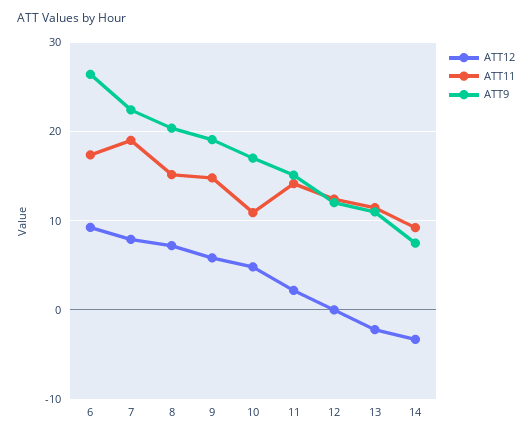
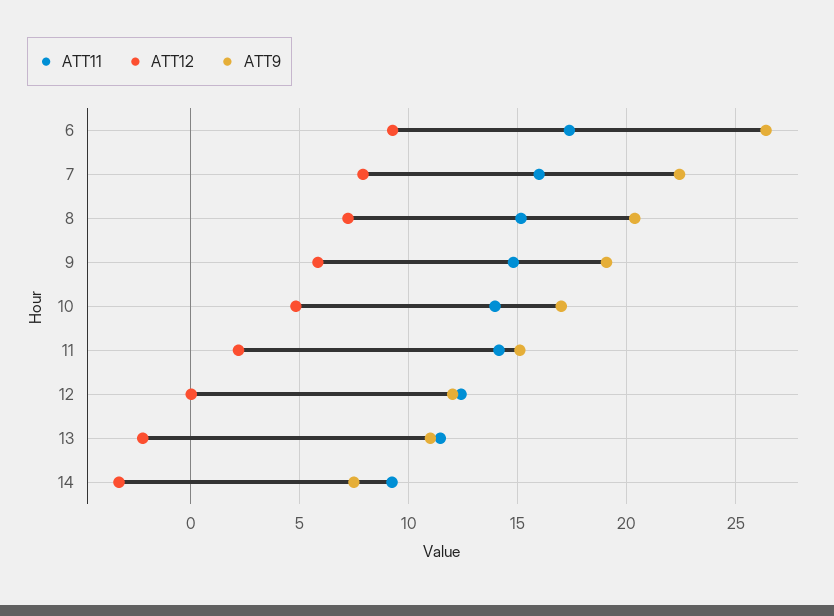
  {
    "ATT12": {
      "6": 9.5,
      "7": 8,
      "8": 7,
      "9": 6,
      "10": 5,
      "11": 2,
      "12": 0,
      "13": -2,
      "14": -3.5
    },
    "ATT11": {
      "6": 17.5,
-     "7": 19,
+     "7": 16,
      "8": 15,
      "9": 15,
-     "10": 11,
+     "10": 14,
      "11": 14,
      "12": 12.5,
      "13": 11.5,
      "14": 9
    },
    "ATT9": {
      "6": 26.5,
      "7": 22.5,
      "8": 20.5,
      "9": 19,
      "10": 17,
      "11": 15,
      "12": 12,
      "13": 11,
      "14": 7.5
    }
  }

